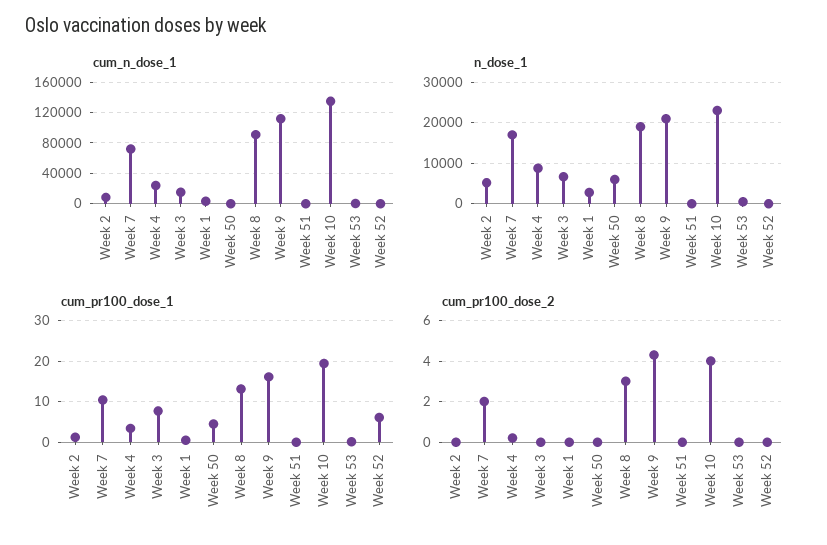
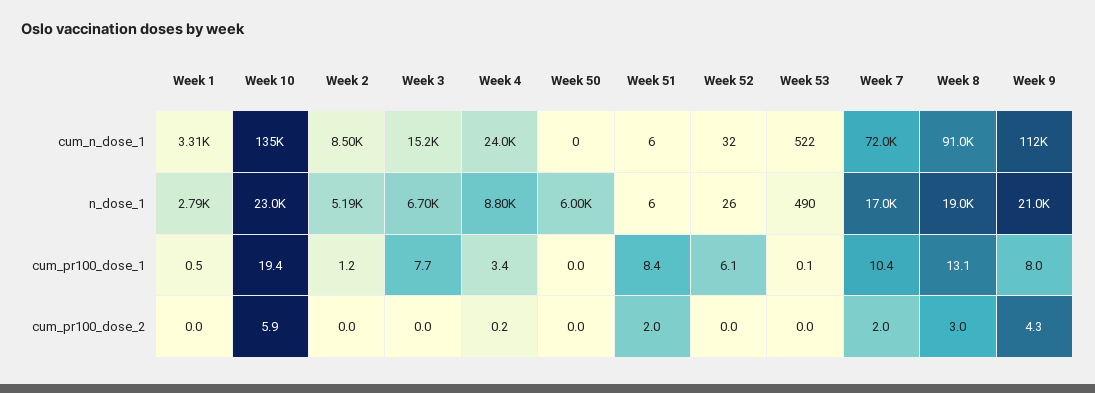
  {
    "cum_n_dose_1": {
      "Week 2": 8500,
      "Week 7": 72000,
      "Week 4": 24000,
      "Week 3": 15200,
      "Week 1": 3310,
      "Week 50": 0,
      "Week 8": 91000,
      "Week 9": 112000,
      "Week 51": 6,
      "Week 10": 135000,
      "Week 53": 522,
      "Week 52": 32
    },
    "n_dose_1": {
      "Week 2": 5190,
      "Week 7": 17000,
      "Week 4": 8800,
      "Week 3": 6700,
      "Week 1": 2790,
      "Week 50": 6000,
      "Week 8": 19000,
      "Week 9": 21000,
      "Week 51": 6,
      "Week 10": 23000,
      "Week 53": 490,
      "Week 52": 26
    },
    "cum_pr100_dose_1": {
      "Week 2": 1.2,
      "Week 7": 10.4,
      "Week 4": 3.4,
      "Week 3": 7.7,
      "Week 1": 0.5,
-     "Week 50": 4,
+     "Week 50": 0,
      "Week 8": 13.1,
-     "Week 9": 16,
+     "Week 9": 8,
-     "Week 51": 0,
+     "Week 51": 8.4,
      "Week 10": 19.4,
      "Week 53": 0.1,
      "Week 52": 6.1
    },
    "cum_pr100_dose_2": {
      "Week 2": 0,
      "Week 7": 2,
      "Week 4": 0.2,
      "Week 3": 0,
      "Week 1": 0,
      "Week 50": 0,
      "Week 8": 3,
      "Week 9": 4.3,
-     "Week 51": 0,
+     "Week 51": 2,
-     "Week 10": 4,
+     "Week 10": 5.9,
      "Week 53": 0,
      "Week 52": 0
    }
  }

